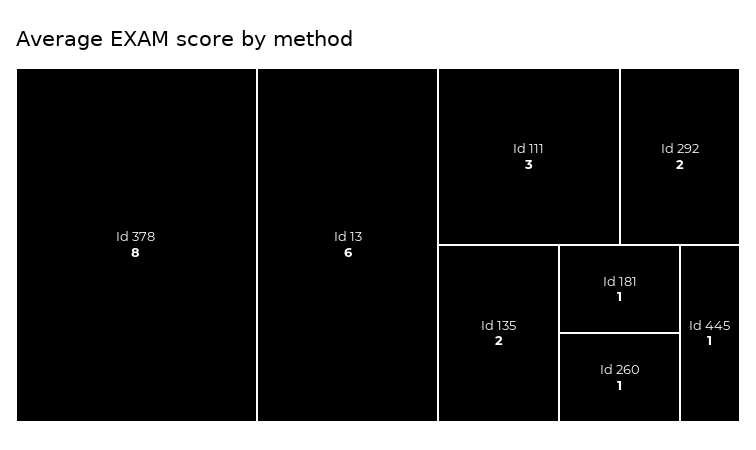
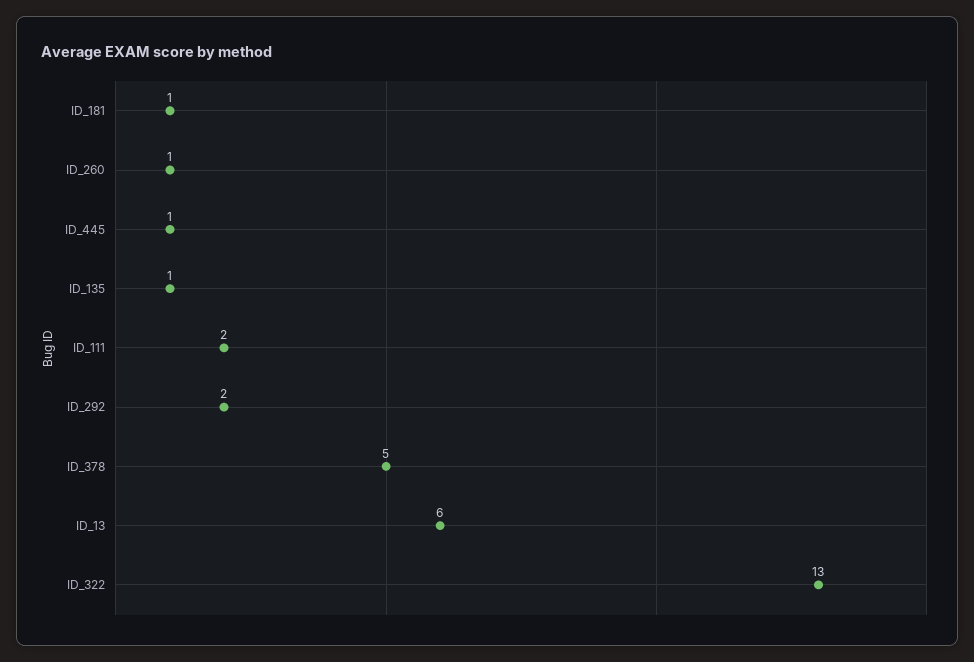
  {
-   "Id 378": 8,
+   "Id 378": 5,
    "Id 13": 6,
-   "Id 111": 3,
+   "Id 111": 2,
    "Id 292": 2,
-   "Id 135": 2,
+   "Id 135": 1,
    "Id 181": 1,
    "Id 260": 1,
-   "Id 445": 1
+   "Id 445": 1,
+   "ID_322": 13
  }

